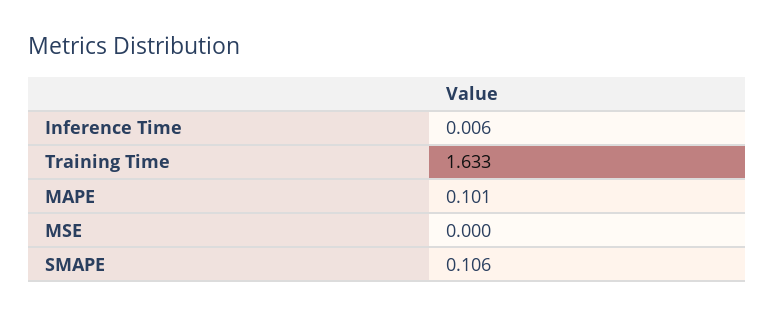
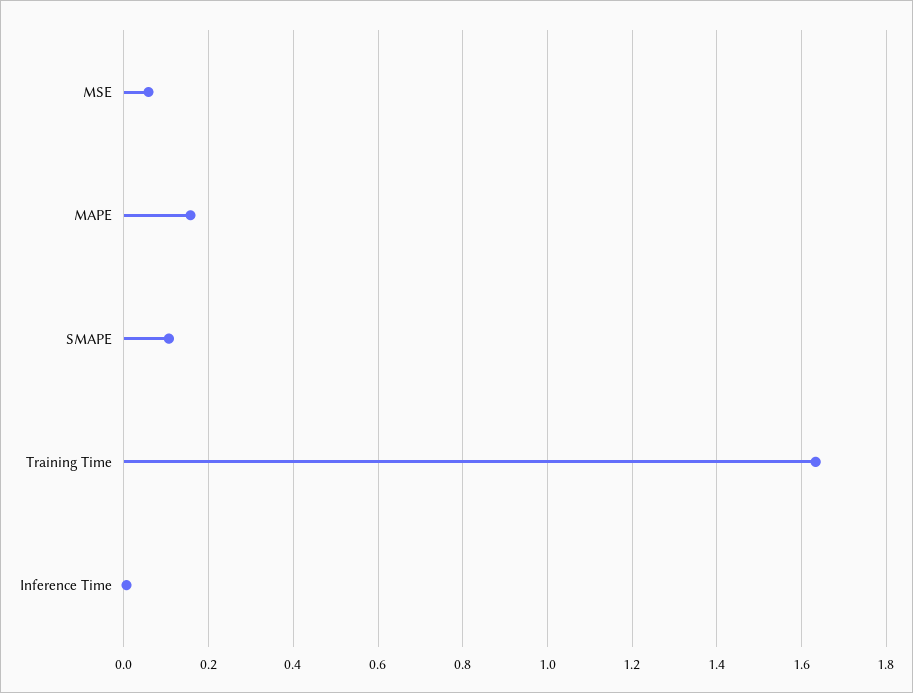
  {
    "Inference Time": 0.006,
    "Training Time": 1.633,
-   "MAPE": 0.101,
+   "MAPE": 0.16,
-   "MSE": 0,
+   "MSE": 0.06,
    "SMAPE": 0.106
  }

